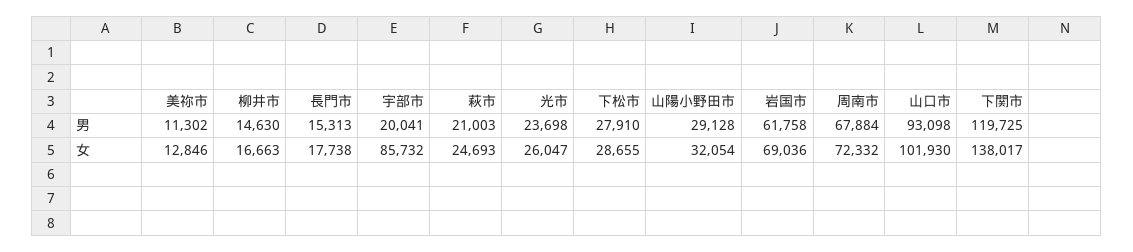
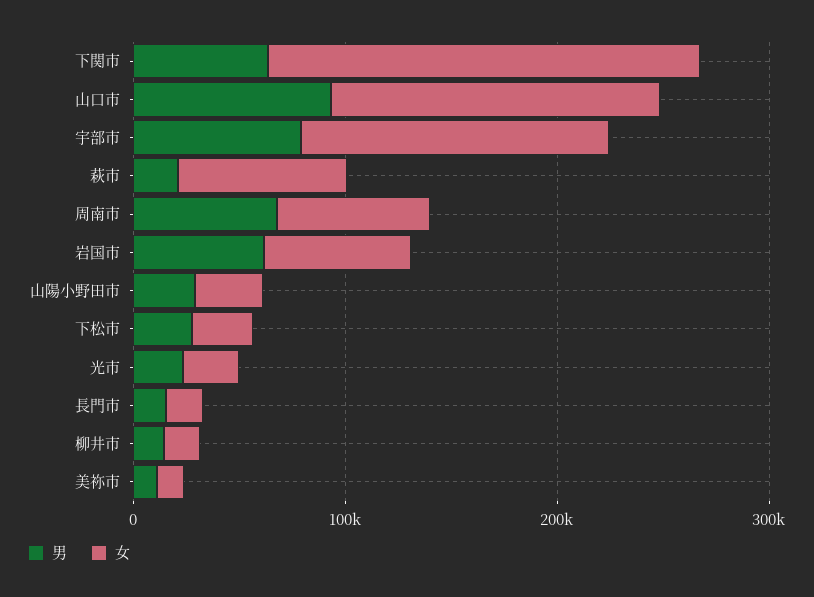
  {
    "男": {
      "美祢市": 11302,
      "柳井市": 14630,
      "長門市": 15313,
-     "宇部市": 20041,
+     "宇部市": 80000,
      "萩市": 21003,
      "光市": 23698,
      "下松市": 27910,
      "山陽小野田市": 29128,
      "岩国市": 61758,
      "周南市": 67884,
      "山口市": 93098,
-     "下関市": 119725
+     "下関市": 60000
    },
    "女": {
      "美祢市": 12846,
      "柳井市": 16663,
      "長門市": 17738,
-     "宇部市": 85732,
+     "宇部市": 140000,
-     "萩市": 24693,
+     "萩市": 80000,
      "光市": 26047,
      "下松市": 28655,
      "山陽小野田市": 32054,
      "岩国市": 69036,
      "周南市": 72332,
-     "山口市": 101930,
+     "山口市": 160000,
-     "下関市": 138017
+     "下関市": 200000
    }
  }

